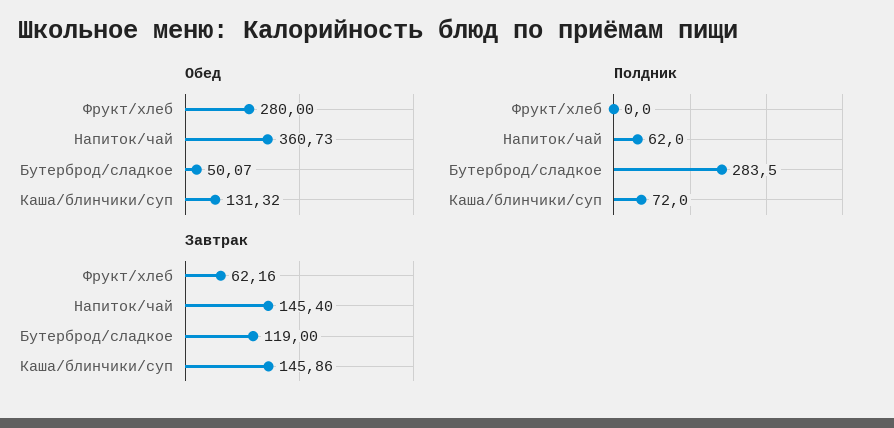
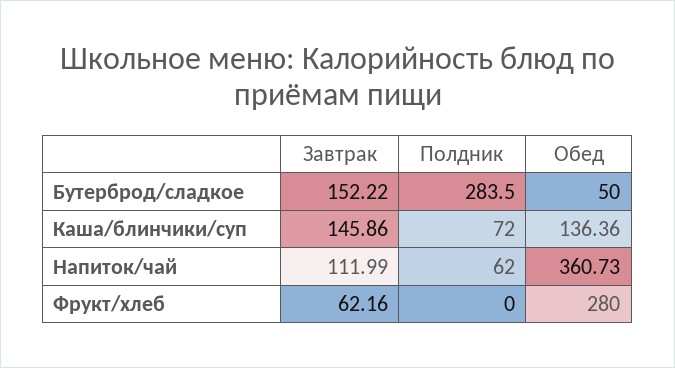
  {
    "Обед": {
      "Фрукт/хлеб": 280,
      "Напиток/чай": 360.73,
-     "Бутерброд/сладкое": 50.07,
+     "Бутерброд/сладкое": 50,
-     "Каша/блинчики/суп": 131.32
+     "Каша/блинчики/суп": 136.36
    },
    "Полдник": {
      "Фрукт/хлеб": 0,
      "Напиток/чай": 62,
      "Бутерброд/сладкое": 283.5,
      "Каша/блинчики/суп": 72
    },
    "Завтрак": {
      "Фрукт/хлеб": 62.16,
-     "Напиток/чай": 145.4,
+     "Напиток/чай": 111.99,
-     "Бутерброд/сладкое": 119,
+     "Бутерброд/сладкое": 152.22,
      "Каша/блинчики/суп": 145.86
    }
  }

